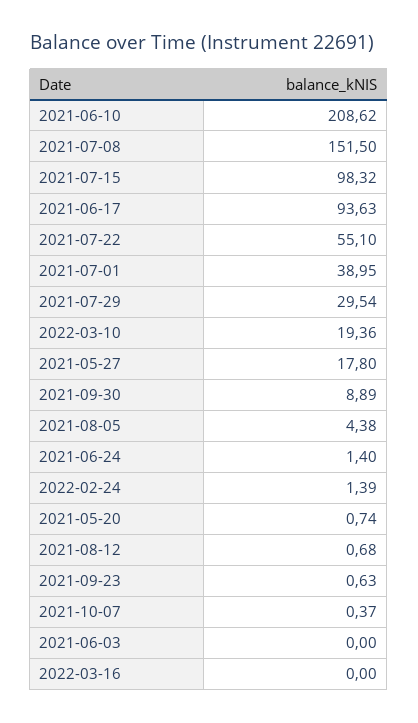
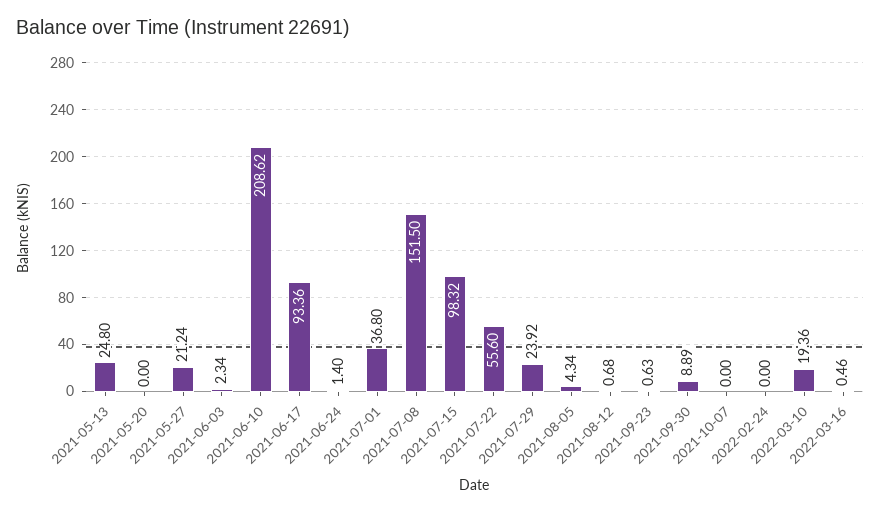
  {
    "2021-06-10": 208.62,
    "2021-07-08": 151.5,
    "2021-07-15": 98.32,
-   "2021-06-17": 93.63,
+   "2021-06-17": 93.36,
-   "2021-07-22": 55.1,
+   "2021-07-22": 55.6,
-   "2021-07-01": 38.95,
+   "2021-07-01": 36.8,
-   "2021-07-29": 29.54,
+   "2021-07-29": 23.92,
    "2022-03-10": 19.36,
-   "2021-05-27": 17.8,
+   "2021-05-27": 21.24,
    "2021-09-30": 8.89,
-   "2021-08-05": 4.38,
+   "2021-08-05": 4.34,
    "2021-06-24": 1.4,
-   "2022-02-24": 1.39,
+   "2022-02-24": 0,
-   "2021-05-20": 0.74,
+   "2021-05-20": 0,
    "2021-08-12": 0.68,
    "2021-09-23": 0.63,
-   "2021-10-07": 0.37,
+   "2021-10-07": 0,
-   "2021-06-03": 0,
+   "2021-06-03": 2.34,
-   "2022-03-16": 0
+   "2022-03-16": 0.46,
+   "2021-05-13": 24.8
  }

